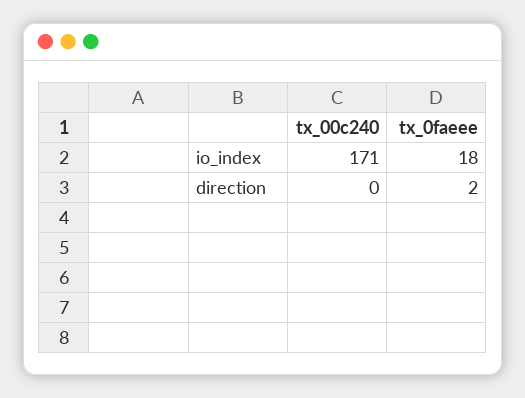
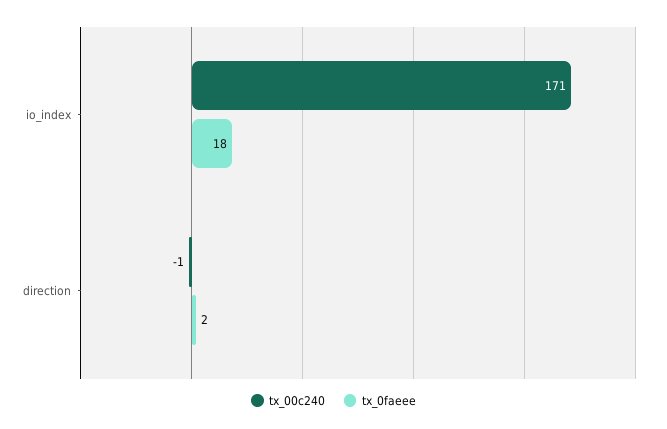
  {
    "tx_00c240": {
      "io_index": 171,
-     "direction": 0
+     "direction": -1
    },
    "tx_0faeee": {
      "io_index": 18,
      "direction": 2
    }
  }

